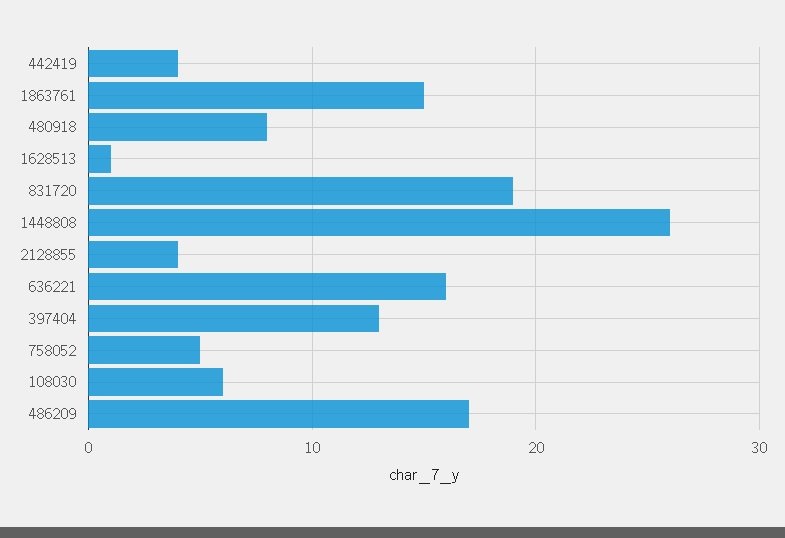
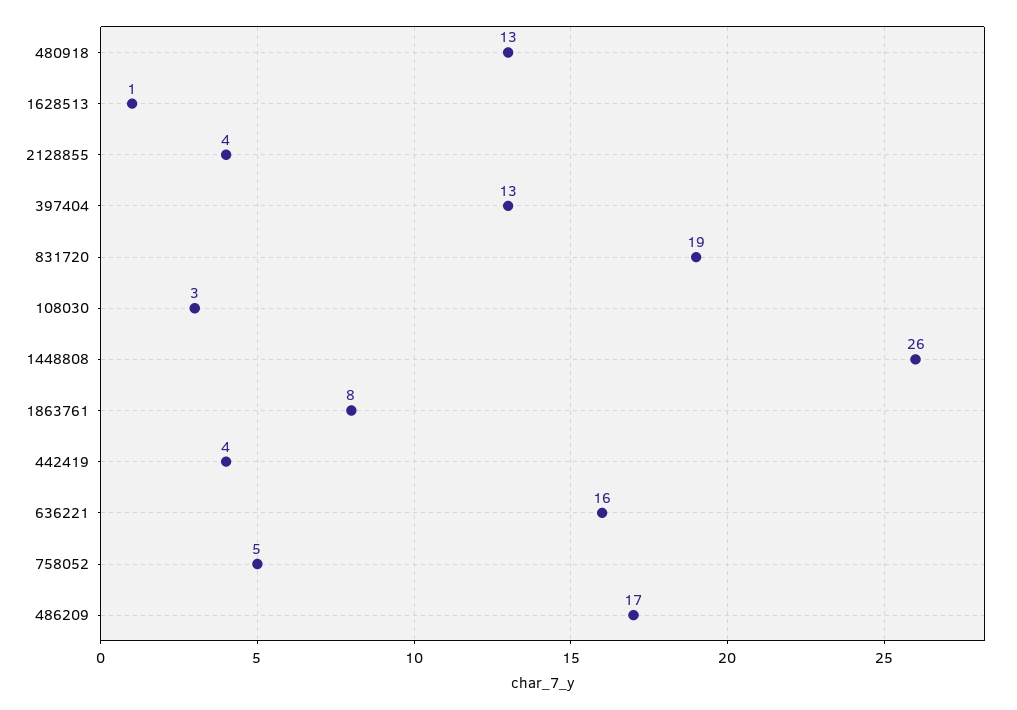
  {
    "442419": 4,
-   "1863761": 15,
+   "1863761": 8,
-   "480918": 8,
+   "480918": 13,
    "1628513": 1,
    "831720": 19,
    "1448808": 26,
    "2128855": 4,
    "636221": 16,
    "397404": 13,
    "758052": 5,
-   "108030": 6,
+   "108030": 3,
    "486209": 17
  }

